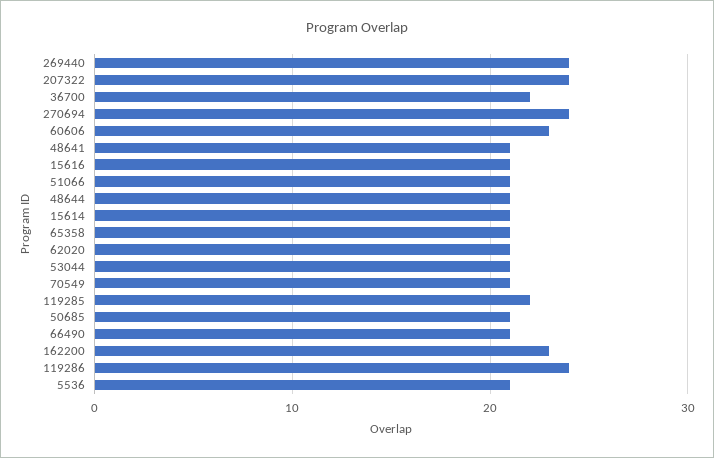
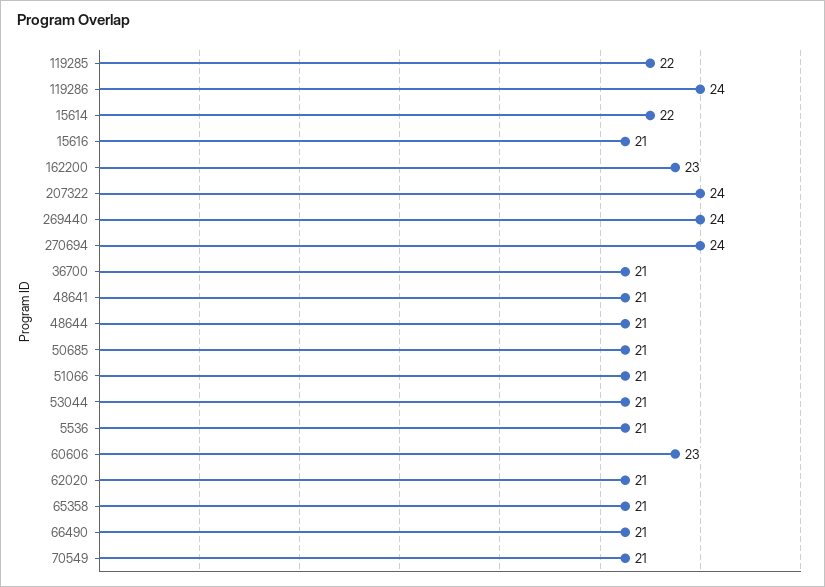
  {
    "269440": 24,
    "207322": 24,
-   "36700": 22,
+   "36700": 21,
    "270694": 24,
    "60606": 23,
    "48641": 21,
    "15616": 21,
    "51066": 21,
    "48644": 21,
-   "15614": 21,
+   "15614": 22,
    "65358": 21,
    "62020": 21,
    "53044": 21,
    "70549": 21,
    "119285": 22,
    "50685": 21,
    "66490": 21,
    "162200": 23,
    "119286": 24,
    "5536": 21
  }

